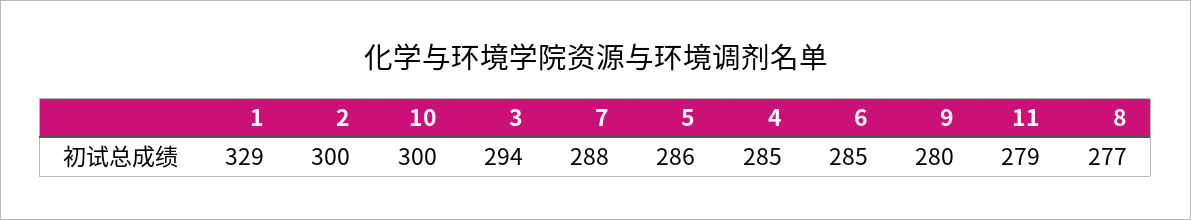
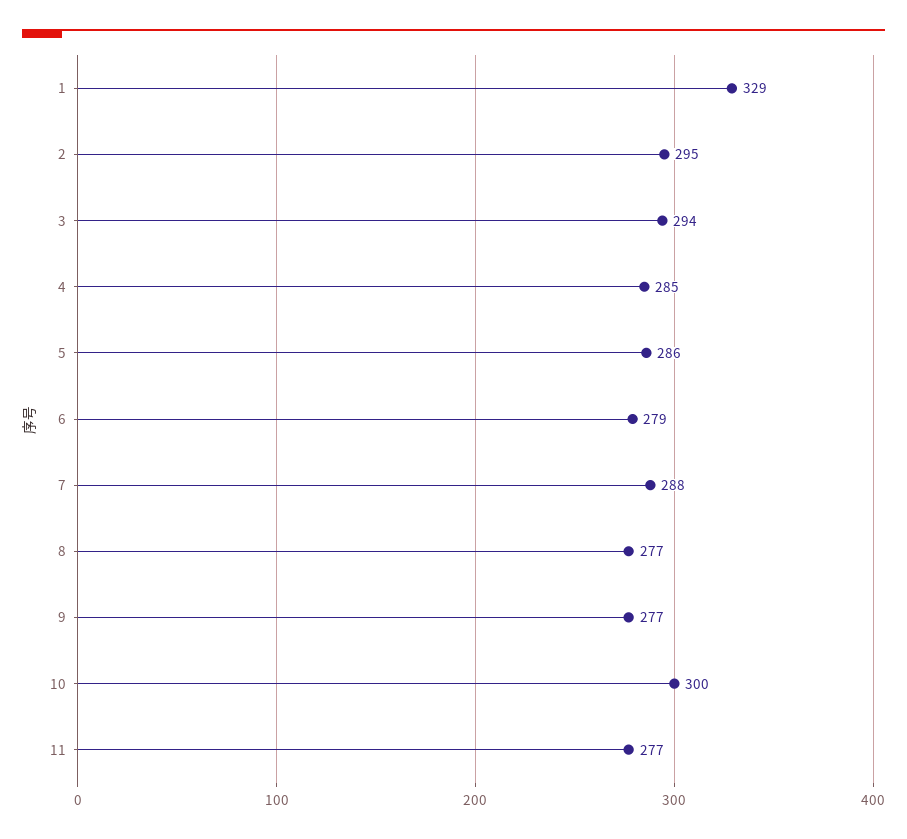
  {
    "1": 329,
-   "2": 300,
+   "2": 295,
    "10": 300,
    "3": 294,
    "7": 288,
    "5": 286,
    "4": 285,
-   "6": 285,
+   "6": 279,
-   "9": 280,
+   "9": 277,
-   "11": 279,
+   "11": 277,
    "8": 277
  }

